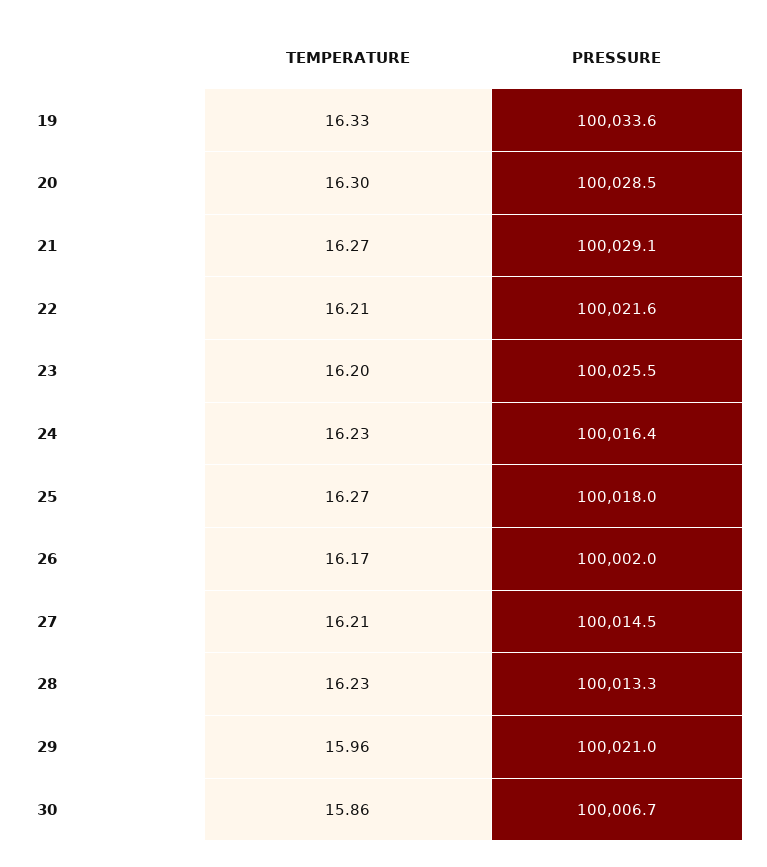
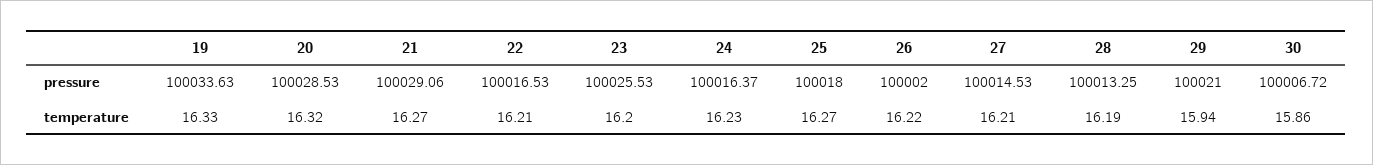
  {
    "TEMPERATURE": {
      "19": 16.33,
-     "20": 16.3,
+     "20": 16.32,
      "21": 16.27,
      "22": 16.21,
      "23": 16.2,
      "24": 16.23,
      "25": 16.27,
-     "26": 16.17,
+     "26": 16.22,
      "27": 16.21,
-     "28": 16.23,
+     "28": 16.19,
-     "29": 15.96,
+     "29": 15.94,
      "30": 15.86
    },
    "PRESSURE": {
      "19": 100033.63,
      "20": 100028.53,
      "21": 100029.06,
-     "22": 100021.6,
+     "22": 100016.53,
      "23": 100025.53,
      "24": 100016.37,
      "25": 100018,
      "26": 100002,
      "27": 100014.53,
      "28": 100013.25,
      "29": 100021,
      "30": 100006.72
    }
  }

